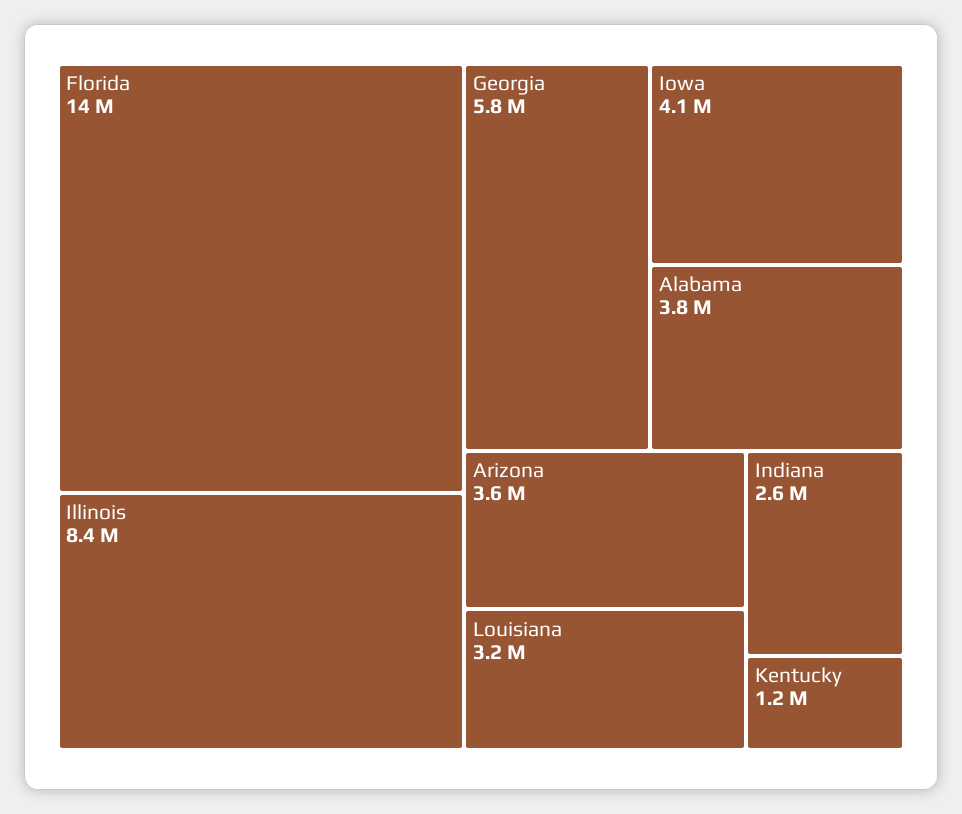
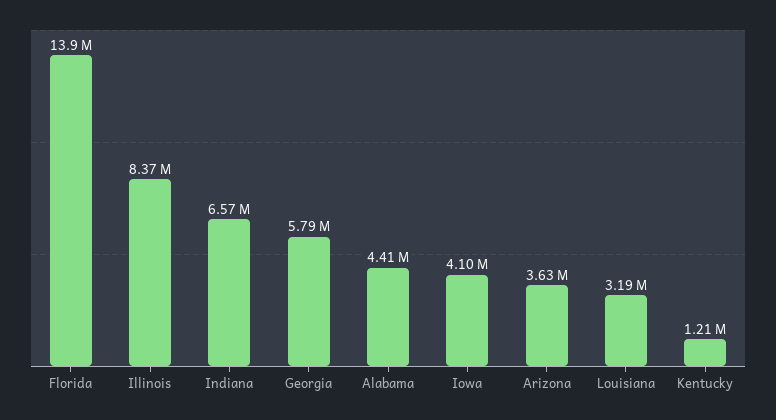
  {
    "Florida": 13900000,
    "Illinois": 8370000,
    "Georgia": 5790000,
    "Iowa": 4100000,
-   "Alabama": 3800000,
+   "Alabama": 4410000,
    "Arizona": 3630000,
    "Louisiana": 3190000,
-   "Indiana": 2600000,
+   "Indiana": 6570000,
    "Kentucky": 1210000
  }

